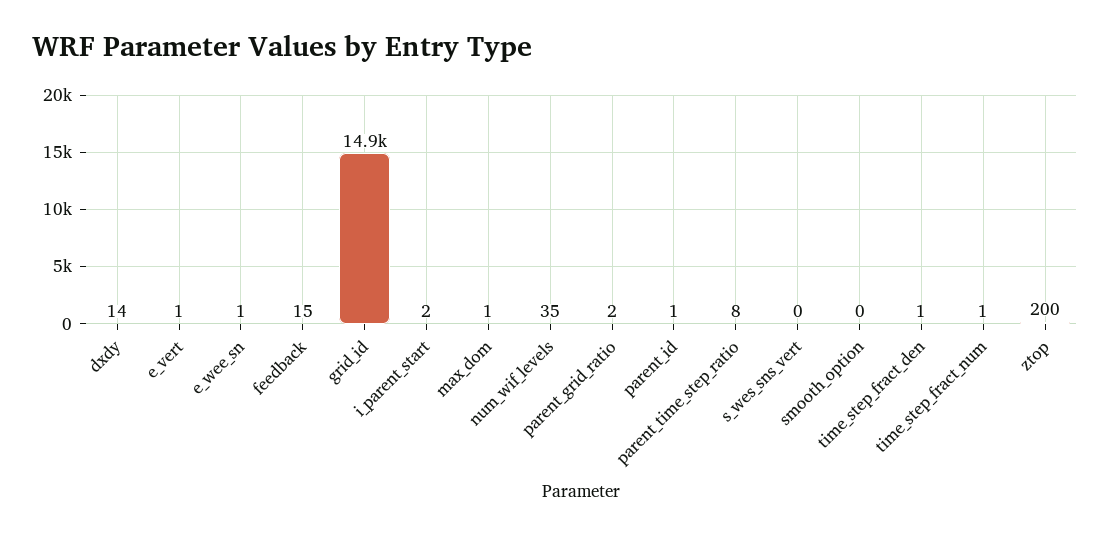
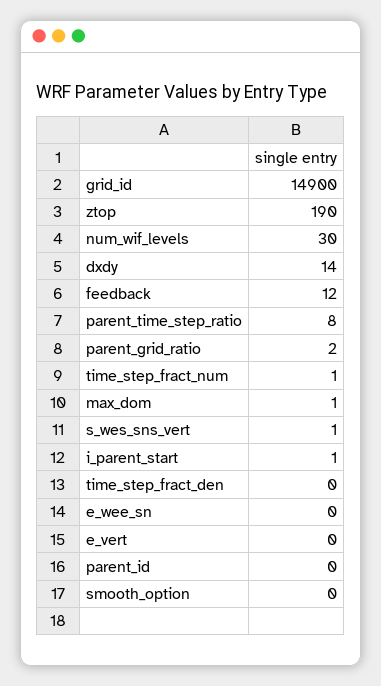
  {
    "dxdy": 14,
-   "e_vert": 1,
+   "e_vert": 0,
-   "e_wee_sn": 1,
+   "e_wee_sn": 0,
-   "feedback": 15,
+   "feedback": 12,
    "grid_id": 14900,
-   "i_parent_start": 2,
+   "i_parent_start": 1,
    "max_dom": 1,
-   "num_wif_levels": 35,
+   "num_wif_levels": 30,
    "parent_grid_ratio": 2,
-   "parent_id": 1,
+   "parent_id": 0,
    "parent_time_step_ratio": 8,
-   "s_wes_sns_vert": 0,
+   "s_wes_sns_vert": 1,
    "smooth_option": 0,
-   "time_step_fract_den": 1,
+   "time_step_fract_den": 0,
    "time_step_fract_num": 1,
-   "ztop": 200
+   "ztop": 190
  }

